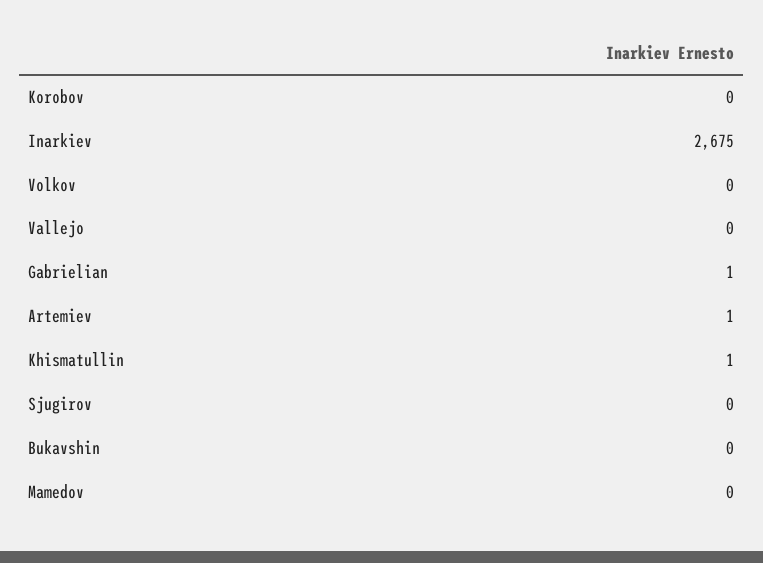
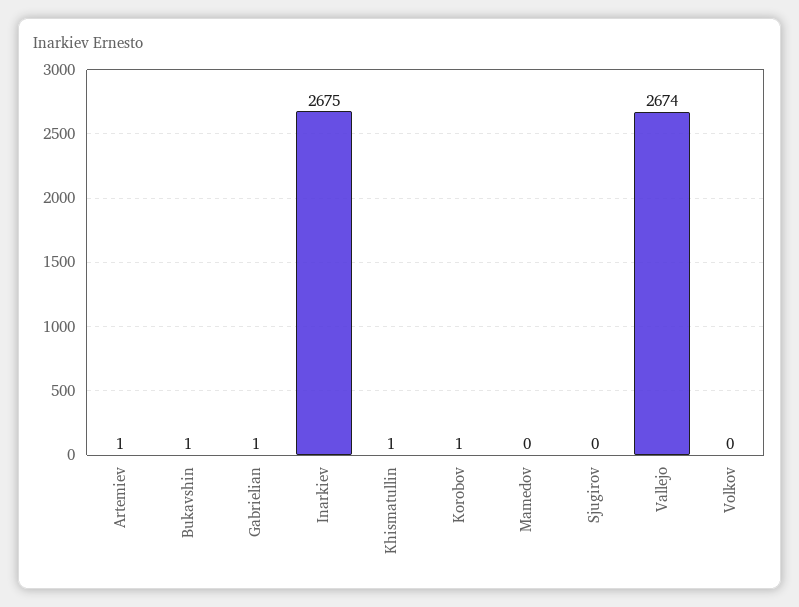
  {
-   "Korobov": 0,
+   "Korobov": 1,
    "Inarkiev": 2675,
    "Volkov": 0,
-   "Vallejo": 0,
+   "Vallejo": 2674,
    "Gabrielian": 1,
    "Artemiev": 1,
    "Khismatullin": 1,
    "Sjugirov": 0,
-   "Bukavshin": 0,
+   "Bukavshin": 1,
    "Mamedov": 0
  }

